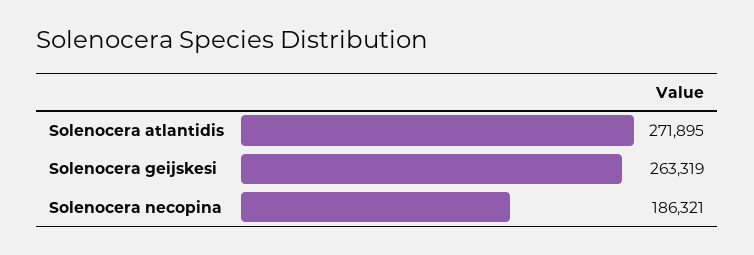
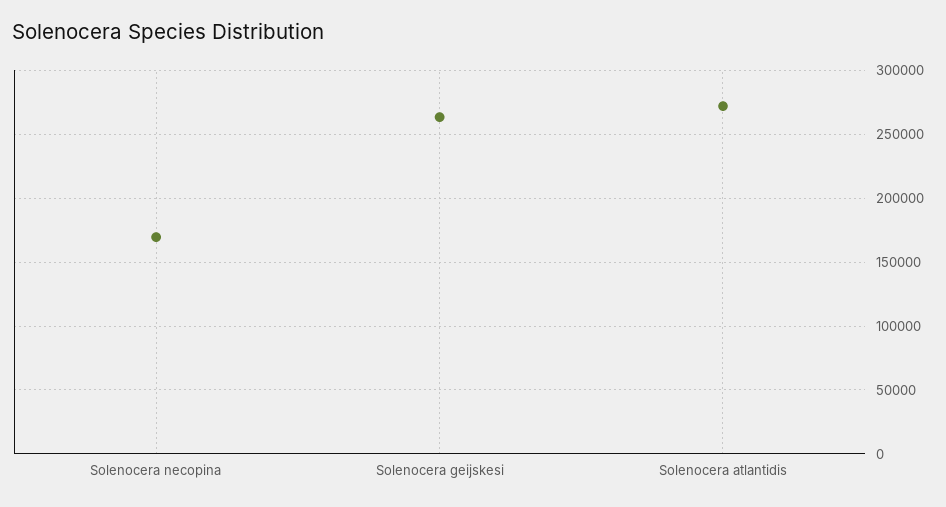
  {
    "Solenocera atlantidis": 271895,
    "Solenocera geijskesi": 263319,
-   "Solenocera necopina": 186321
+   "Solenocera necopina": 170000
  }

